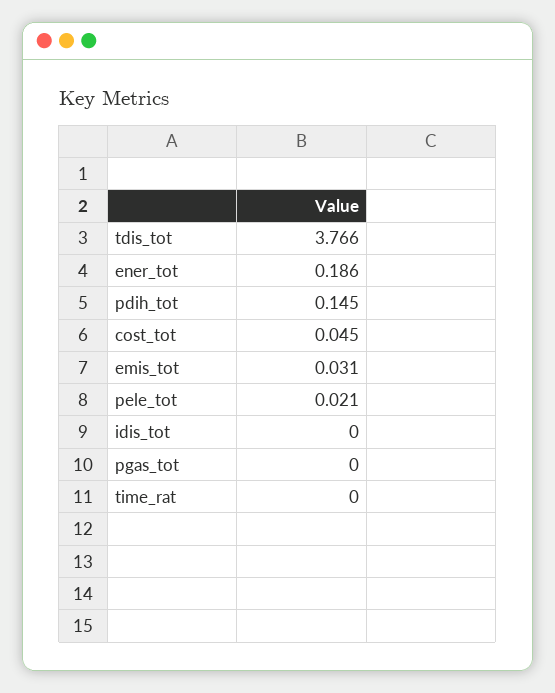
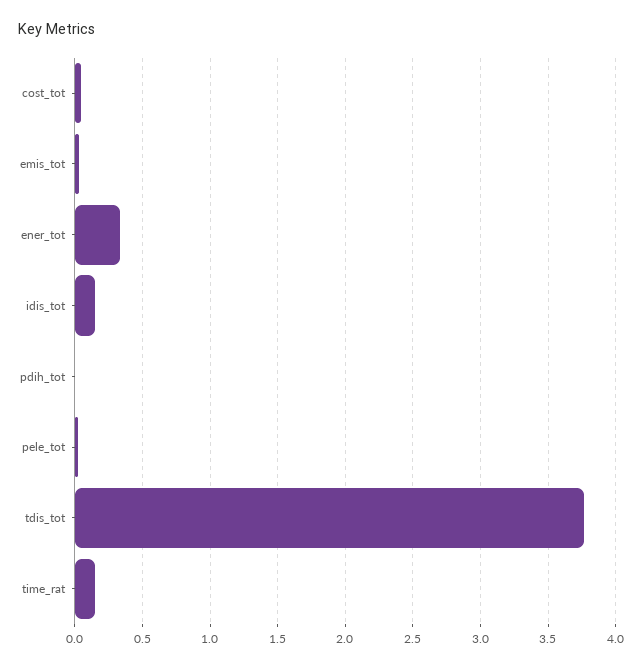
  {
    "tdis_tot": 3.766,
-   "ener_tot": 0.186,
+   "ener_tot": 0.35,
-   "pdih_tot": 0.145,
+   "pdih_tot": 0,
    "cost_tot": 0.045,
    "emis_tot": 0.031,
    "pele_tot": 0.021,
-   "idis_tot": 0,
+   "idis_tot": 0.15,
-   "pgas_tot": 0,
-   "time_rat": 0
+   "time_rat": 0.15
  }

